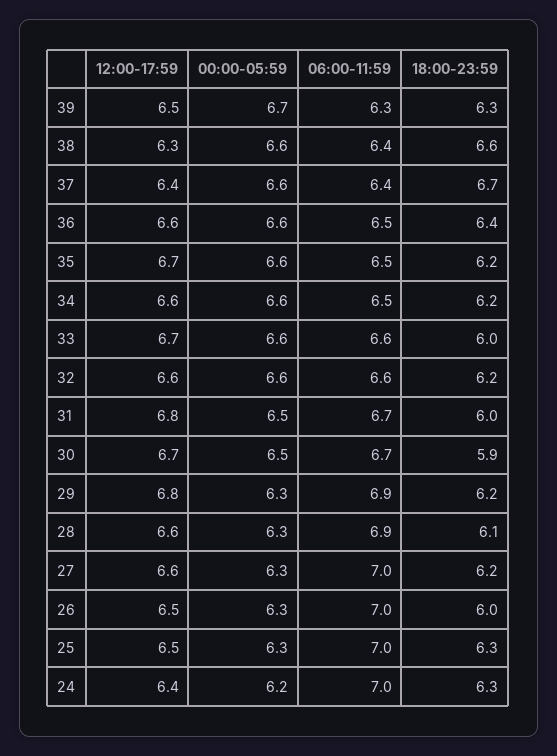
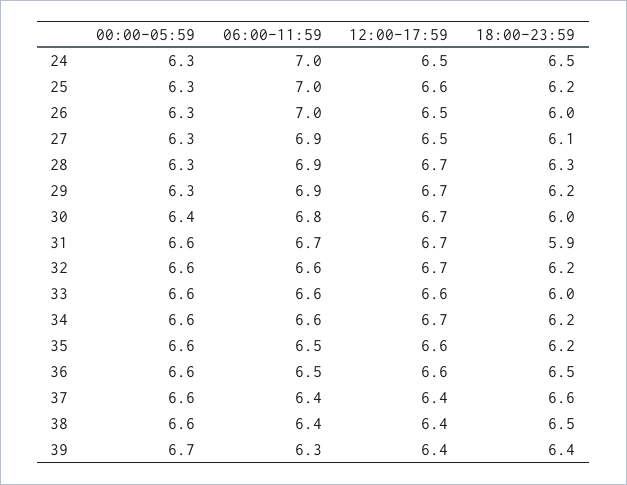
  {
    "12:00-17:59": {
-     "39": 6.5,
+     "39": 6.4,
-     "38": 6.3,
+     "38": 6.4,
      "37": 6.4,
      "36": 6.6,
-     "35": 6.7,
+     "35": 6.6,
-     "34": 6.6,
+     "34": 6.7,
-     "33": 6.7,
+     "33": 6.6,
-     "32": 6.6,
+     "32": 6.7,
-     "31": 6.8,
+     "31": 6.7,
      "30": 6.7,
-     "29": 6.8,
+     "29": 6.7,
-     "28": 6.6,
+     "28": 6.7,
-     "27": 6.6,
+     "27": 6.5,
      "26": 6.5,
-     "25": 6.5,
+     "25": 6.6,
-     "24": 6.4
+     "24": 6.5
    },
    "00:00-05:59": {
      "39": 6.7,
      "38": 6.6,
      "37": 6.6,
      "36": 6.6,
      "35": 6.6,
      "34": 6.6,
      "33": 6.6,
      "32": 6.6,
-     "31": 6.5,
+     "31": 6.6,
-     "30": 6.5,
+     "30": 6.4,
      "29": 6.3,
      "28": 6.3,
      "27": 6.3,
      "26": 6.3,
      "25": 6.3,
-     "24": 6.2
+     "24": 6.3
    },
    "06:00-11:59": {
      "39": 6.3,
      "38": 6.4,
      "37": 6.4,
      "36": 6.5,
      "35": 6.5,
-     "34": 6.5,
+     "34": 6.6,
      "33": 6.6,
      "32": 6.6,
      "31": 6.7,
-     "30": 6.7,
+     "30": 6.8,
      "29": 6.9,
      "28": 6.9,
-     "27": 7,
+     "27": 6.9,
      "26": 7,
      "25": 7,
      "24": 7
    },
    "18:00-23:59": {
-     "39": 6.3,
+     "39": 6.4,
-     "38": 6.6,
+     "38": 6.5,
-     "37": 6.7,
+     "37": 6.6,
-     "36": 6.4,
+     "36": 6.5,
      "35": 6.2,
      "34": 6.2,
      "33": 6,
      "32": 6.2,
-     "31": 6,
+     "31": 5.9,
-     "30": 5.9,
+     "30": 6,
      "29": 6.2,
-     "28": 6.1,
+     "28": 6.3,
-     "27": 6.2,
+     "27": 6.1,
      "26": 6,
-     "25": 6.3,
+     "25": 6.2,
-     "24": 6.3
+     "24": 6.5
    }
  }

